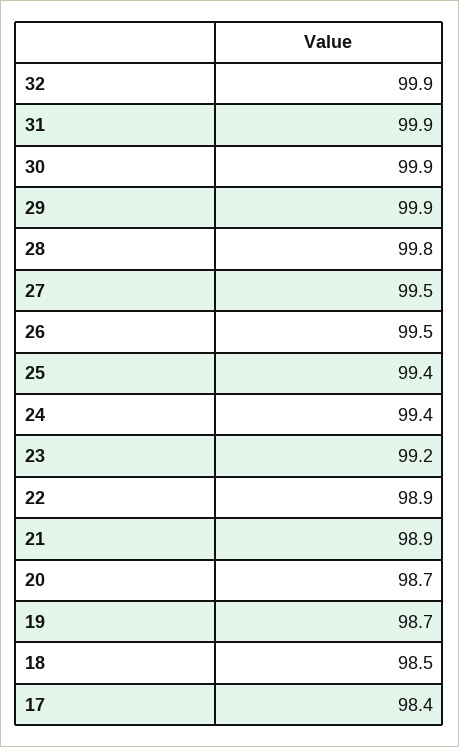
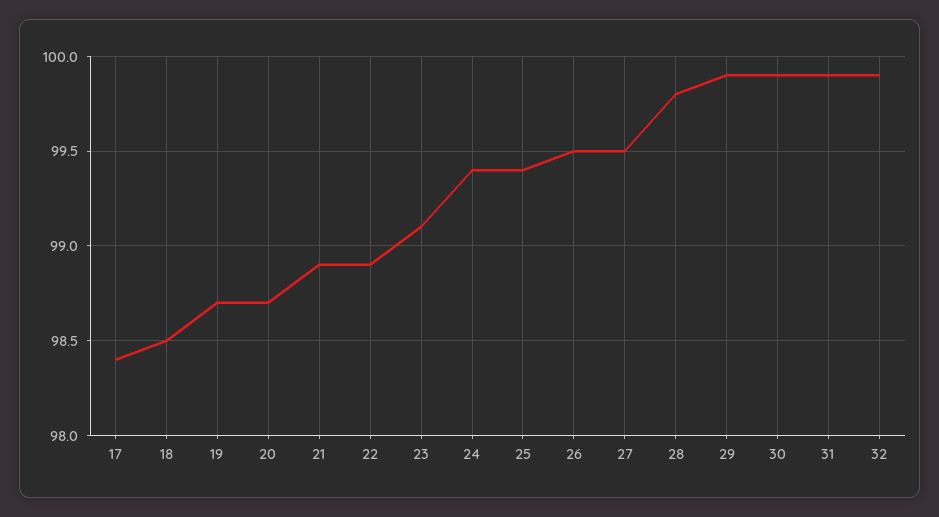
  {
    "32": 99.9,
    "31": 99.9,
    "30": 99.9,
    "29": 99.9,
    "28": 99.8,
    "27": 99.5,
    "26": 99.5,
    "25": 99.4,
    "24": 99.4,
-   "23": 99.2,
+   "23": 99.1,
    "22": 98.9,
    "21": 98.9,
    "20": 98.7,
    "19": 98.7,
    "18": 98.5,
    "17": 98.4
  }

